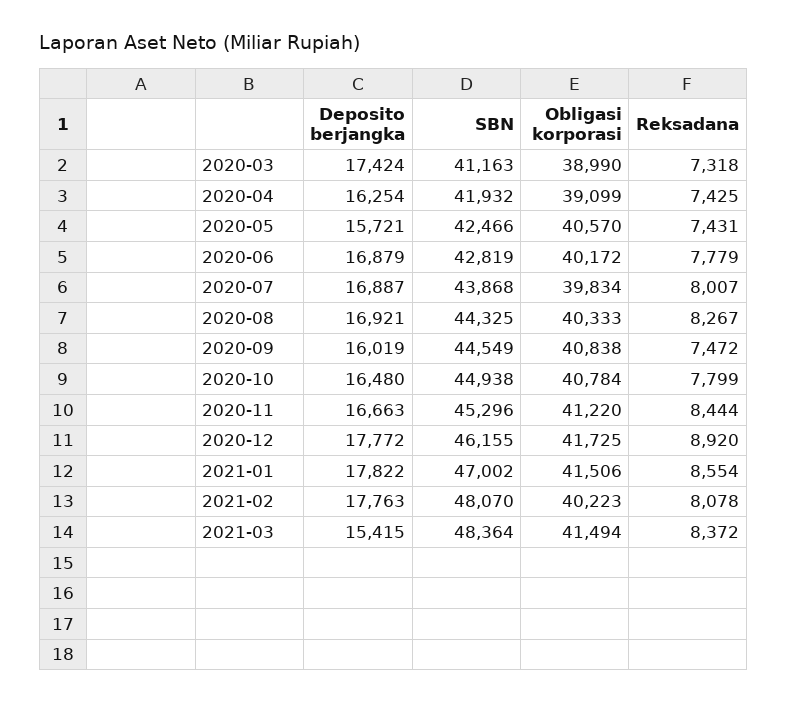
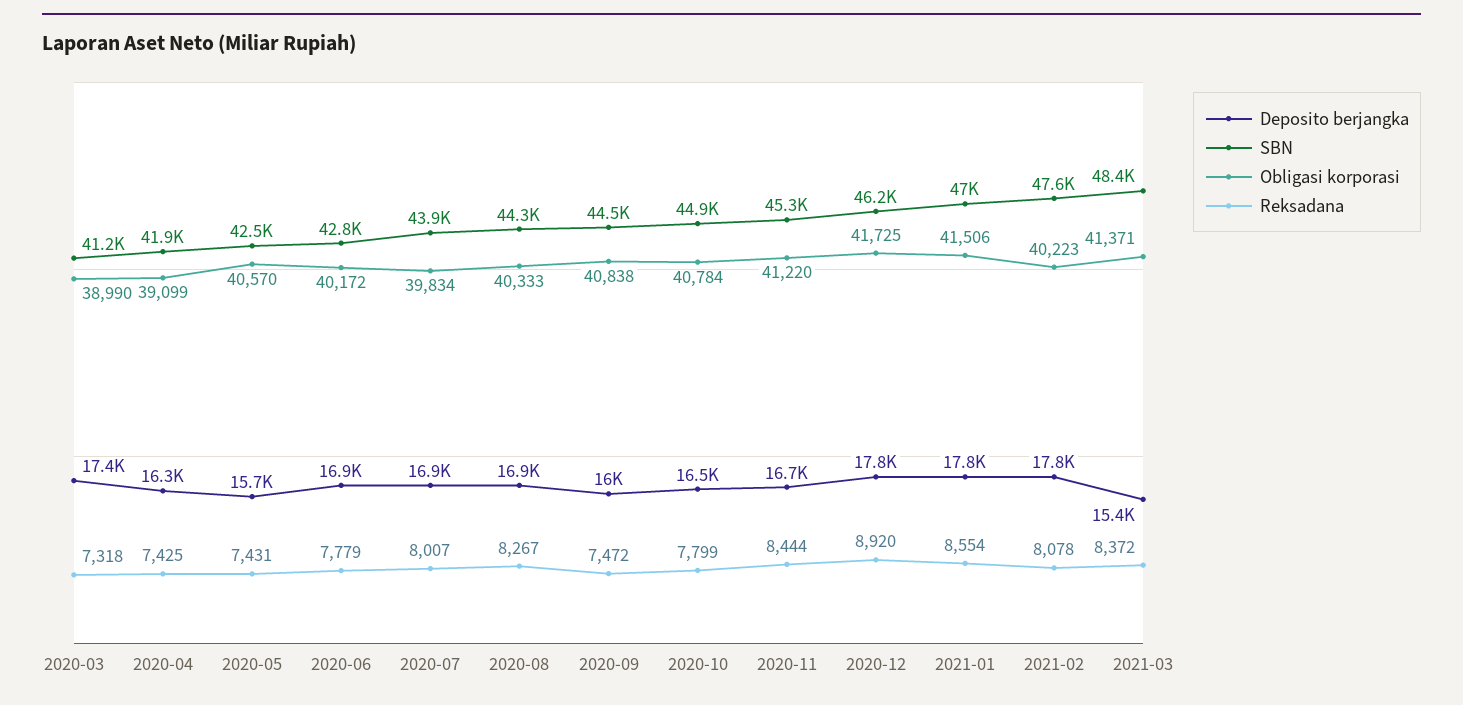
  {
    "Deposito berjangka": {
      "2020-03": 17424,
      "2020-04": 16254,
      "2020-05": 15721,
      "2020-06": 16879,
      "2020-07": 16887,
      "2020-08": 16921,
      "2020-09": 16019,
      "2020-10": 16480,
      "2020-11": 16663,
      "2020-12": 17772,
      "2021-01": 17822,
      "2021-02": 17763,
      "2021-03": 15415
    },
    "SBN": {
      "2020-03": 41163,
      "2020-04": 41932,
      "2020-05": 42466,
      "2020-06": 42819,
      "2020-07": 43868,
      "2020-08": 44325,
      "2020-09": 44549,
      "2020-10": 44938,
      "2020-11": 45296,
      "2020-12": 46155,
      "2021-01": 47002,
-     "2021-02": 48070,
+     "2021-02": 47600,
      "2021-03": 48364
    },
    "Obligasi korporasi": {
      "2020-03": 38990,
      "2020-04": 39099,
      "2020-05": 40570,
      "2020-06": 40172,
      "2020-07": 39834,
      "2020-08": 40333,
      "2020-09": 40838,
      "2020-10": 40784,
      "2020-11": 41220,
      "2020-12": 41725,
      "2021-01": 41506,
      "2021-02": 40223,
-     "2021-03": 41494
+     "2021-03": 41371
    },
    "Reksadana": {
      "2020-03": 7318,
      "2020-04": 7425,
      "2020-05": 7431,
      "2020-06": 7779,
      "2020-07": 8007,
      "2020-08": 8267,
      "2020-09": 7472,
      "2020-10": 7799,
      "2020-11": 8444,
      "2020-12": 8920,
      "2021-01": 8554,
      "2021-02": 8078,
      "2021-03": 8372
    }
  }

